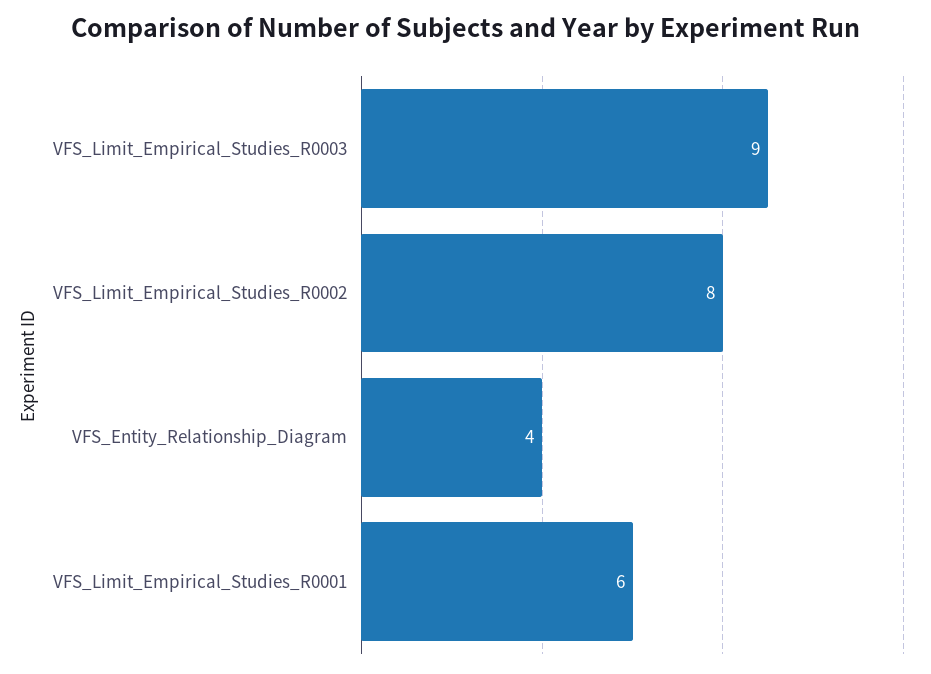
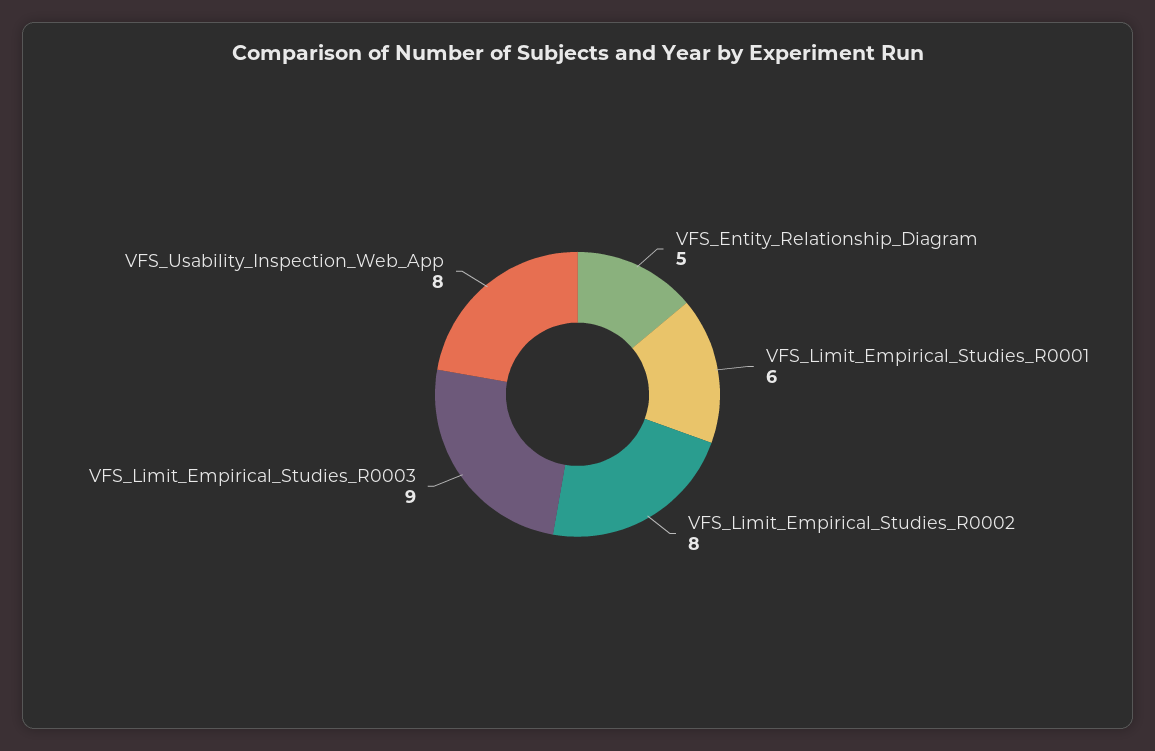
  {
    "VFS_Limit_Empirical_Studies_R0003": 9,
    "VFS_Limit_Empirical_Studies_R0002": 8,
-   "VFS_Entity_Relationship_Diagram": 4,
+   "VFS_Entity_Relationship_Diagram": 5,
-   "VFS_Limit_Empirical_Studies_R0001": 6
+   "VFS_Limit_Empirical_Studies_R0001": 6,
+   "VFS_Usability_Inspection_Web_App": 8
  }

